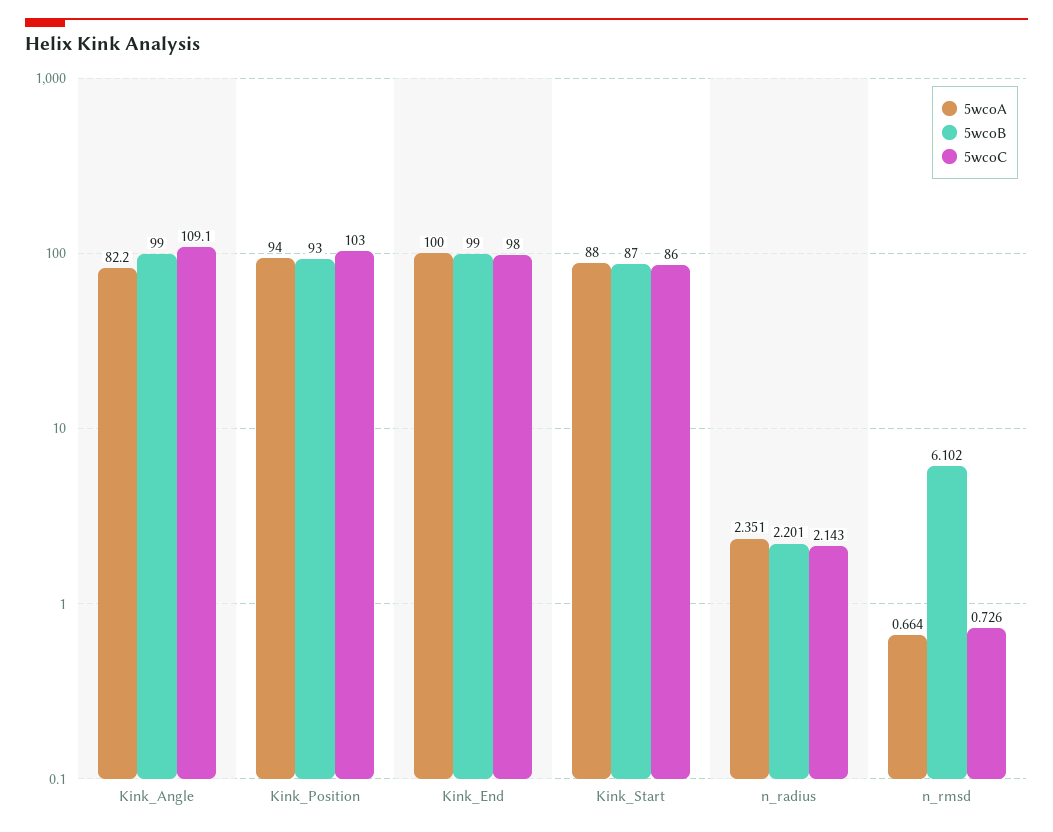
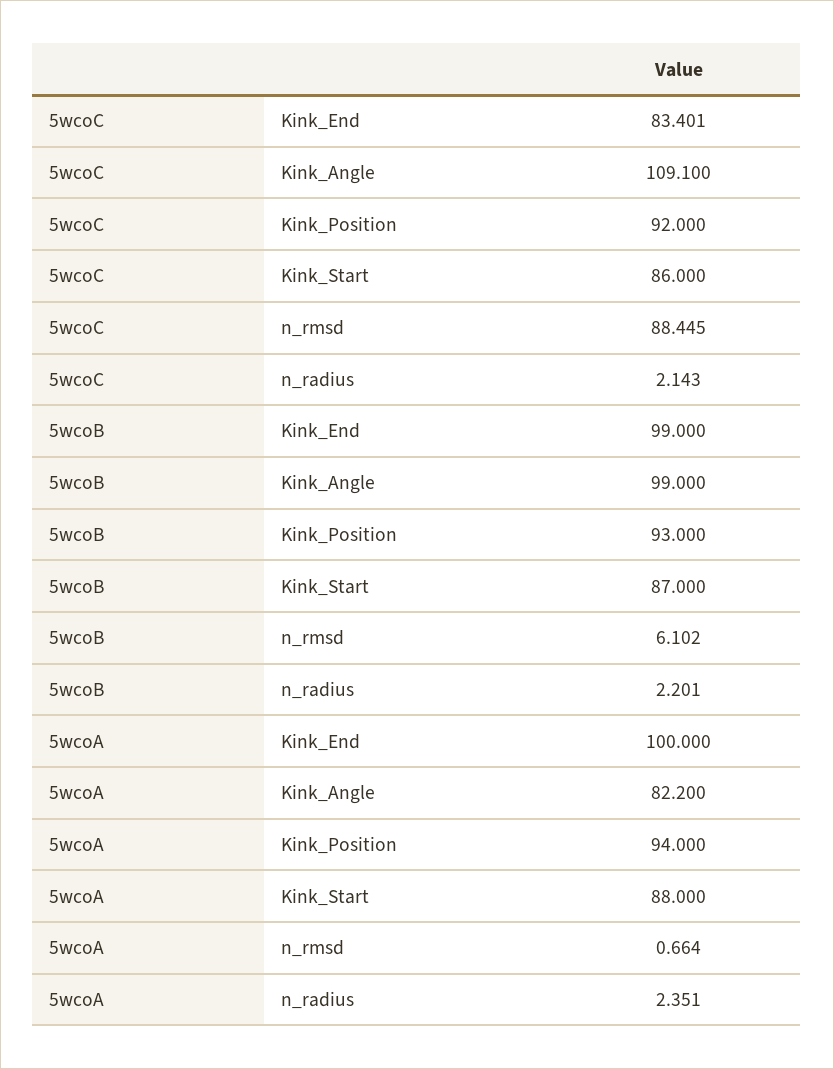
  {
    "5wcoA": {
      "Kink_Angle": 82.2,
      "Kink_Position": 94,
      "Kink_End": 100,
      "Kink_Start": 88,
      "n_radius": 2.351,
      "n_rmsd": 0.664
    },
    "5wcoB": {
      "Kink_Angle": 99,
      "Kink_Position": 93,
      "Kink_End": 99,
      "Kink_Start": 87,
      "n_radius": 2.201,
      "n_rmsd": 6.102
    },
    "5wcoC": {
      "Kink_Angle": 109.1,
-     "Kink_Position": 103,
+     "Kink_Position": 92,
-     "Kink_End": 98,
+     "Kink_End": 83.401,
      "Kink_Start": 86,
      "n_radius": 2.143,
-     "n_rmsd": 0.726
+     "n_rmsd": 88.445
    }
  }

